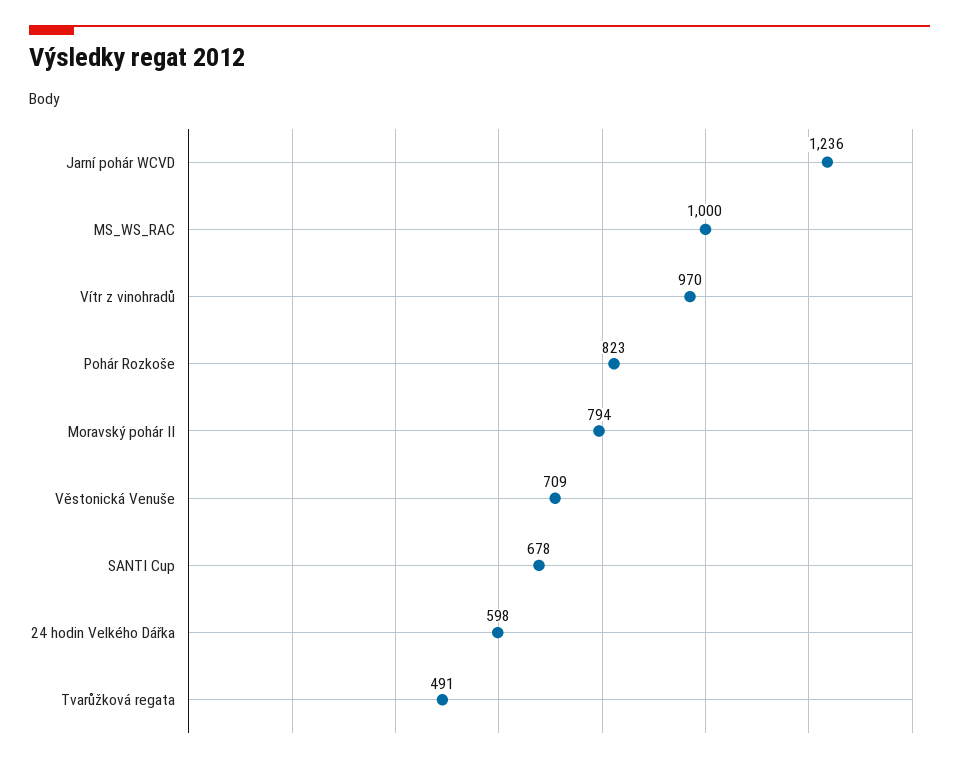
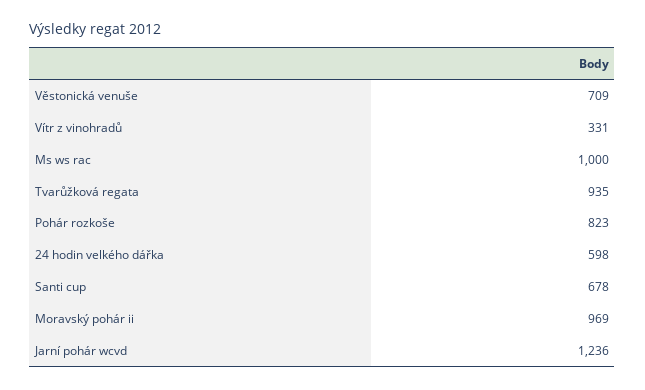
  {
    "Jarní pohár WCVD": 1236,
    "MS_WS_RAC": 1000,
-   "Vítr z vinohradů": 970,
+   "Vítr z vinohradů": 331,
    "Pohár Rozkoše": 823,
-   "Moravský pohár II": 794,
+   "Moravský pohár II": 969,
    "Věstonická Venuše": 709,
    "SANTI Cup": 678,
    "24 hodin Velkého Dářka": 598,
-   "Tvarůžková regata": 491
+   "Tvarůžková regata": 935
  }

